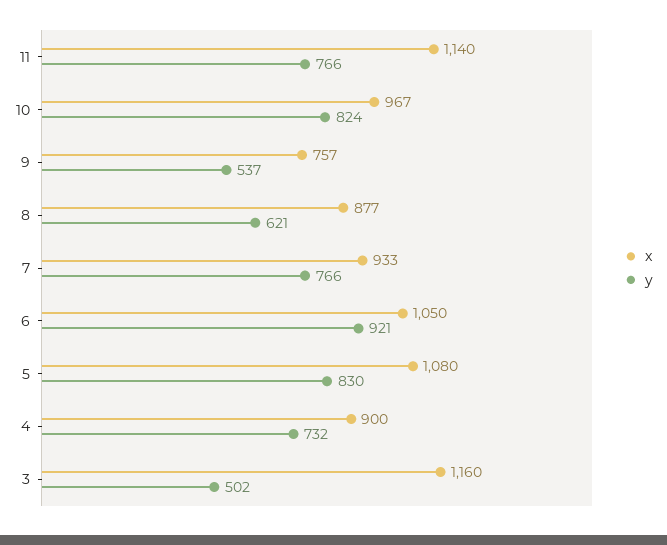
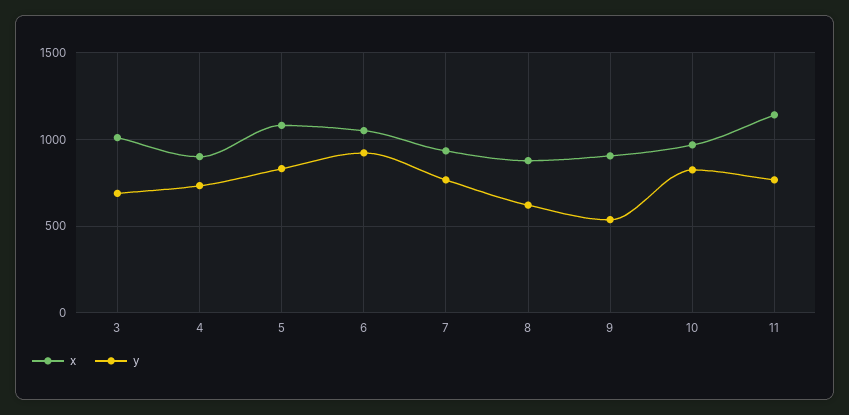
  {
    "x": {
      "11": 1140,
      "10": 967,
-     "9": 757,
+     "9": 900,
      "8": 877,
      "7": 933,
      "6": 1050,
      "5": 1080,
      "4": 900,
-     "3": 1160
+     "3": 1000
    },
    "y": {
      "11": 766,
      "10": 824,
      "9": 537,
      "8": 621,
      "7": 766,
      "6": 921,
      "5": 830,
      "4": 732,
-     "3": 502
+     "3": 700
    }
  }

